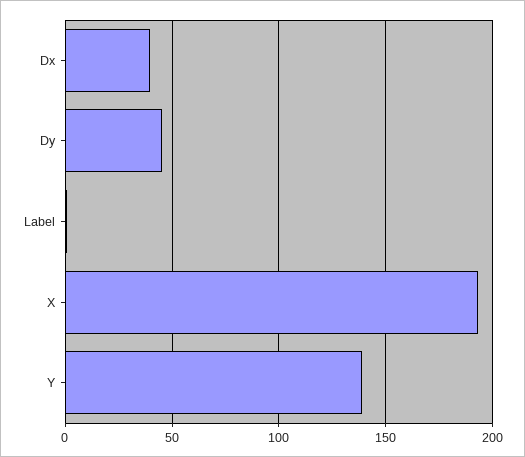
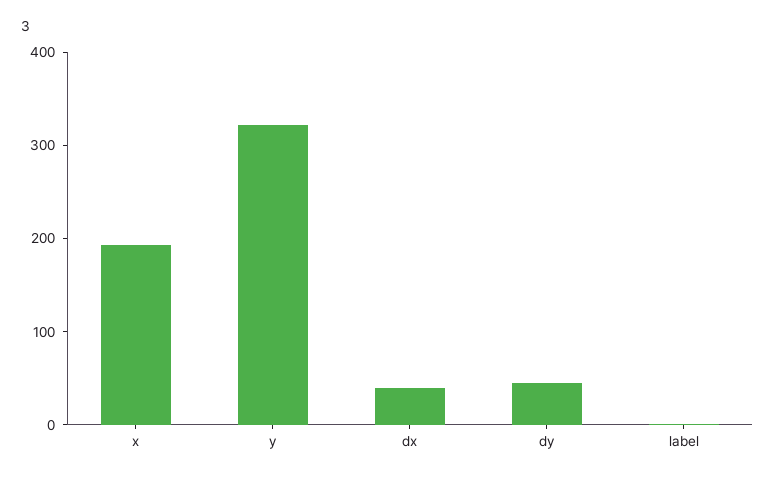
  {
    "Dx": 40,
    "Dy": 45,
    "Label": 0,
    "X": 195,
-   "Y": 140
+   "Y": 320
  }

